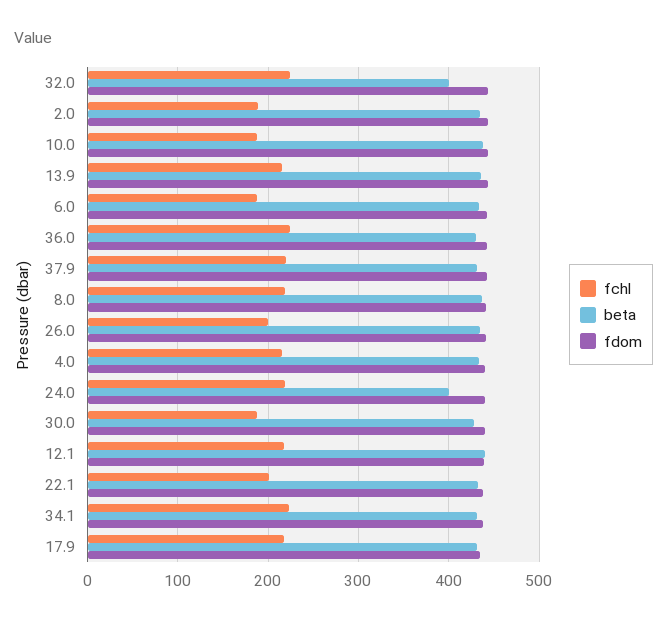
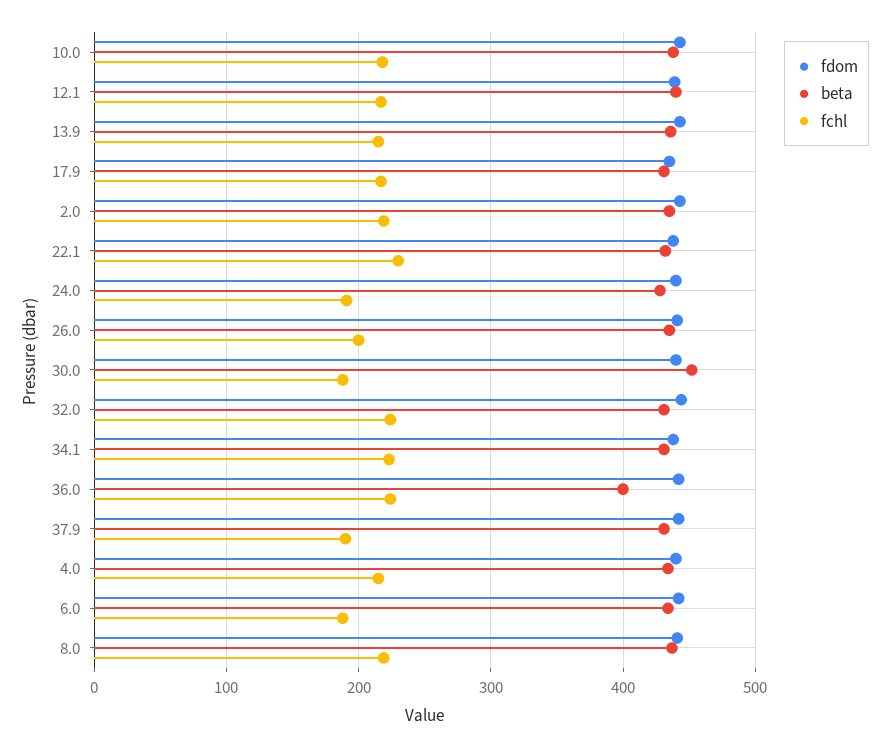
  {
    "fchl": {
      "32.0": 220,
-     "2.0": 190,
+     "2.0": 220,
-     "10.0": 190,
+     "10.0": 220,
      "13.9": 220,
      "6.0": 190,
      "36.0": 220,
-     "37.9": 220,
+     "37.9": 190,
      "8.0": 220,
      "26.0": 200,
      "4.0": 220,
-     "24.0": 220,
+     "24.0": 190,
      "30.0": 190,
      "12.1": 220,
-     "22.1": 200,
+     "22.1": 230,
      "34.1": 220,
      "17.9": 220
    },
    "beta": {
-     "32.0": 400,
+     "32.0": 430,
      "2.0": 440,
      "10.0": 440,
      "13.9": 440,
      "6.0": 430,
-     "36.0": 430,
+     "36.0": 400,
      "37.9": 430,
      "8.0": 440,
      "26.0": 440,
      "4.0": 430,
-     "24.0": 400,
+     "24.0": 430,
-     "30.0": 430,
+     "30.0": 450,
      "12.1": 440,
      "22.1": 430,
      "34.1": 430,
      "17.9": 430
    },
    "fdom": {
      "32.0": 440,
      "2.0": 440,
      "10.0": 440,
      "13.9": 440,
      "6.0": 440,
      "36.0": 440,
      "37.9": 440,
      "8.0": 440,
      "26.0": 440,
      "4.0": 440,
      "24.0": 440,
      "30.0": 440,
      "12.1": 440,
      "22.1": 440,
      "34.1": 440,
      "17.9": 440
    }
  }

